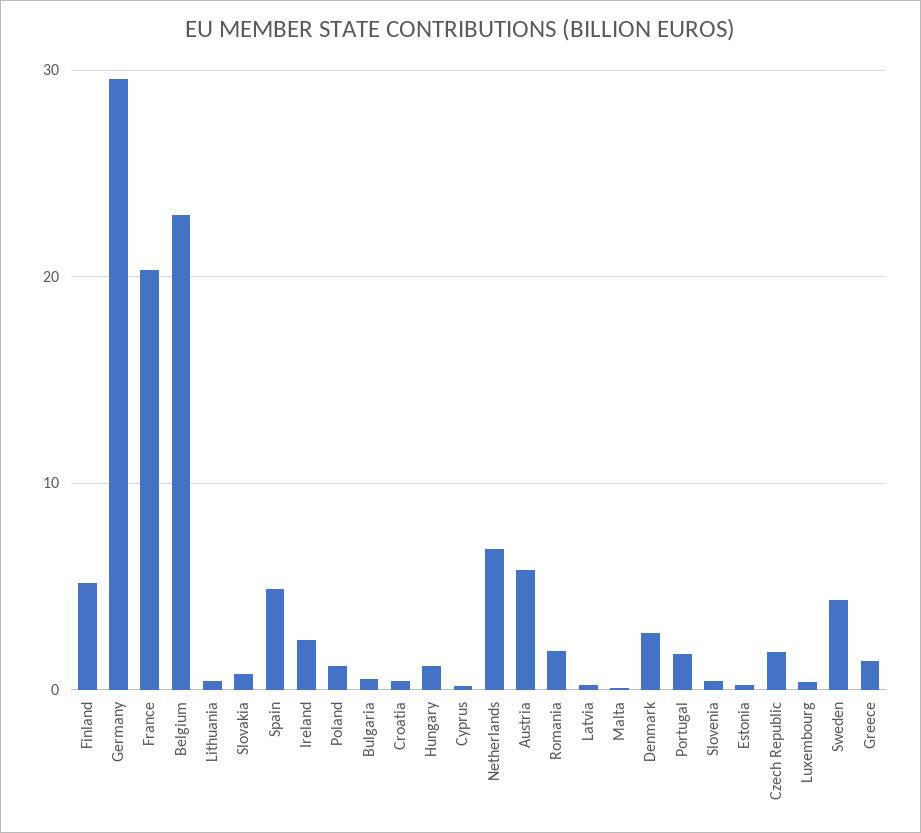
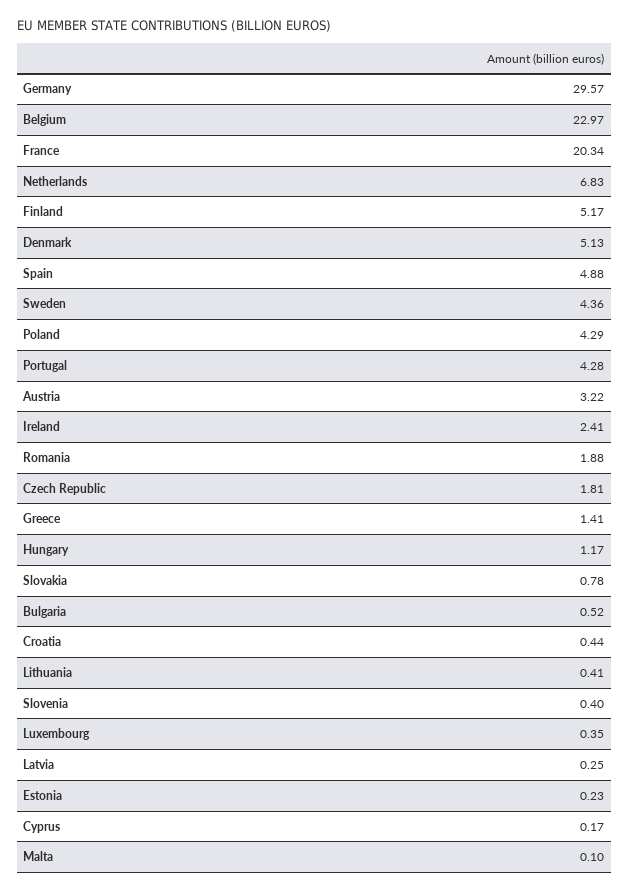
  {
    "Finland": 5.17,
    "Germany": 29.57,
    "France": 20.34,
    "Belgium": 22.97,
    "Lithuania": 0.41,
    "Slovakia": 0.78,
    "Spain": 4.88,
    "Ireland": 2.41,
-   "Poland": 1,
+   "Poland": 4.29,
    "Bulgaria": 0.52,
    "Croatia": 0.44,
    "Hungary": 1.17,
    "Cyprus": 0.17,
    "Netherlands": 6.83,
-   "Austria": 6,
+   "Austria": 3.22,
    "Romania": 1.88,
    "Latvia": 0.25,
    "Malta": 0.1,
-   "Denmark": 3,
+   "Denmark": 5.13,
-   "Portugal": 2,
+   "Portugal": 4.28,
    "Slovenia": 0.4,
    "Estonia": 0.23,
    "Czech Republic": 1.81,
    "Luxembourg": 0.35,
    "Sweden": 4.36,
    "Greece": 1.41
  }

